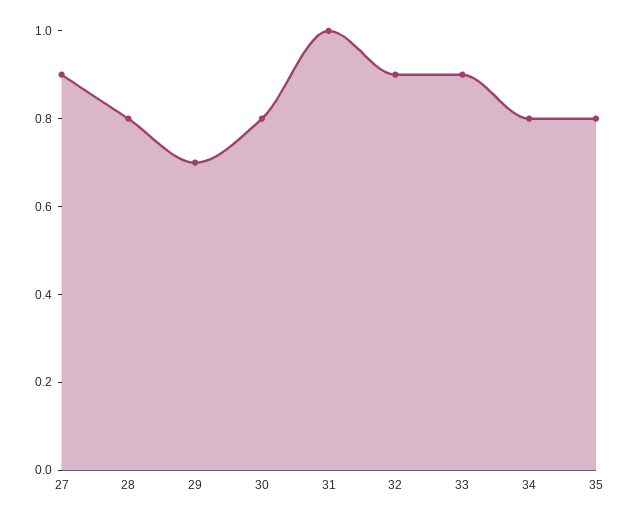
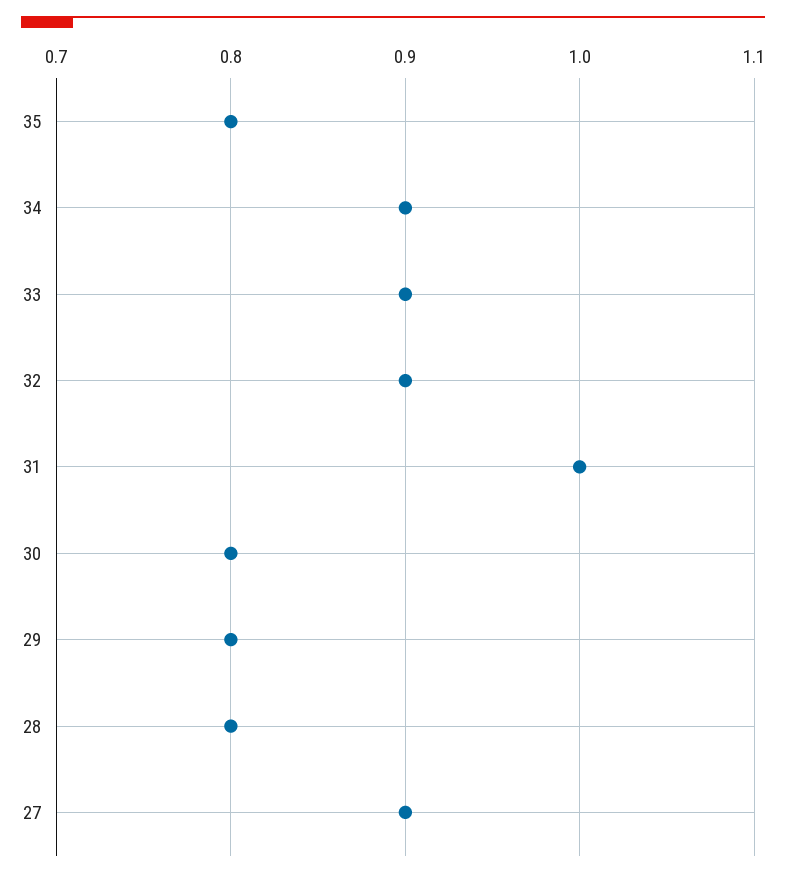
  {
    "27": 0.9,
    "28": 0.8,
-   "29": 0.7,
+   "29": 0.8,
    "30": 0.8,
    "31": 1,
    "32": 0.9,
    "33": 0.9,
-   "34": 0.8,
+   "34": 0.9,
    "35": 0.8
  }

